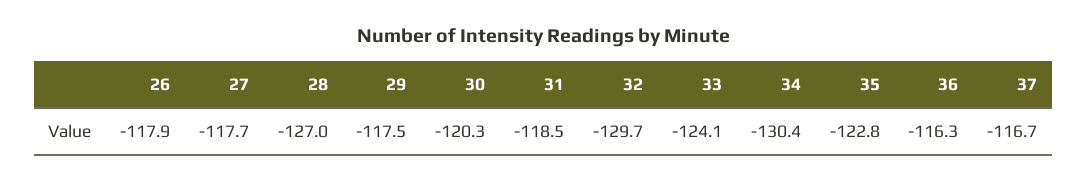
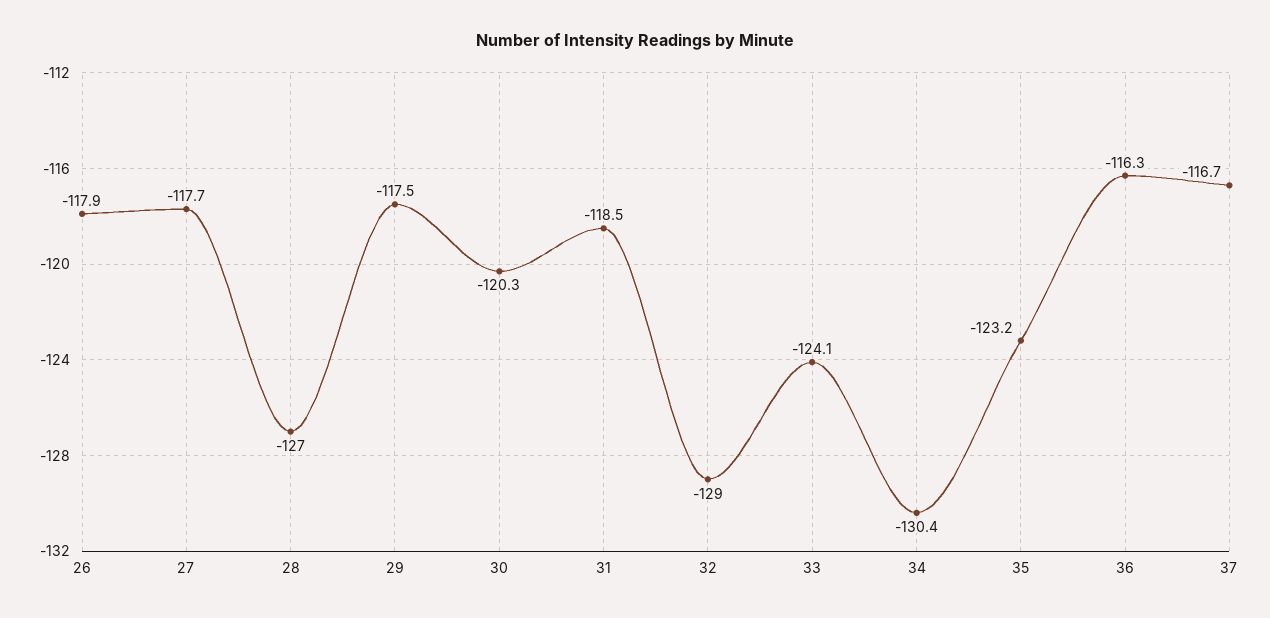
  {
    "26": -117.9,
    "27": -117.7,
    "28": -127,
    "29": -117.5,
    "30": -120.3,
    "31": -118.5,
-   "32": -129.7,
+   "32": -129,
    "33": -124.1,
    "34": -130.4,
-   "35": -122.8,
+   "35": -123.2,
    "36": -116.3,
    "37": -116.7
  }

